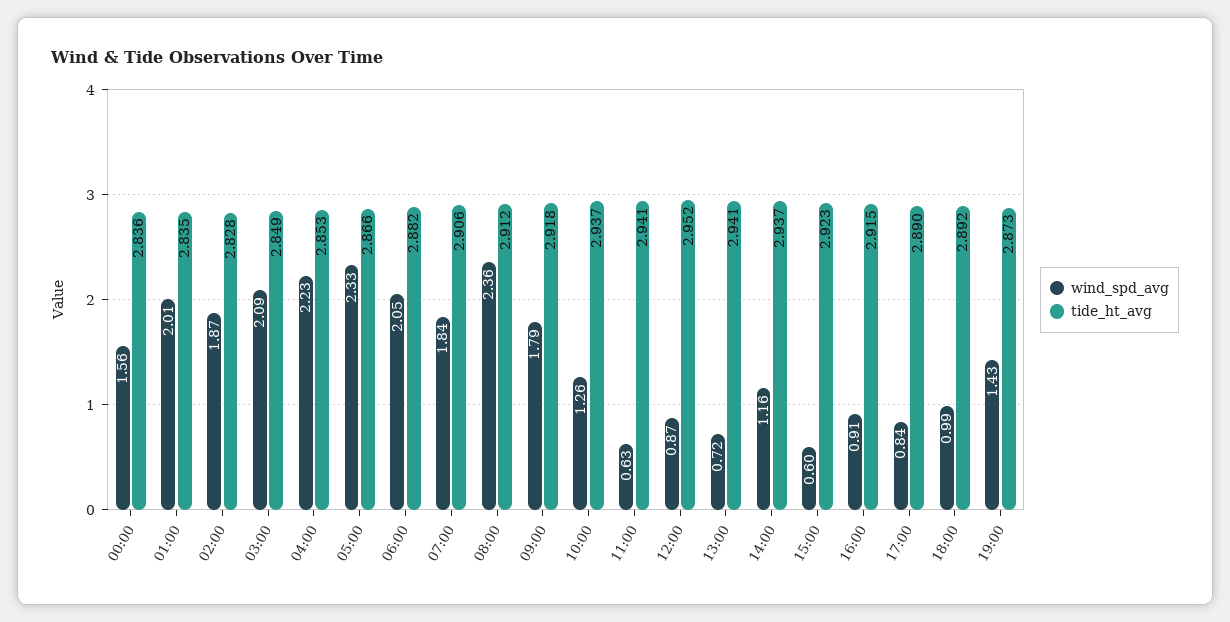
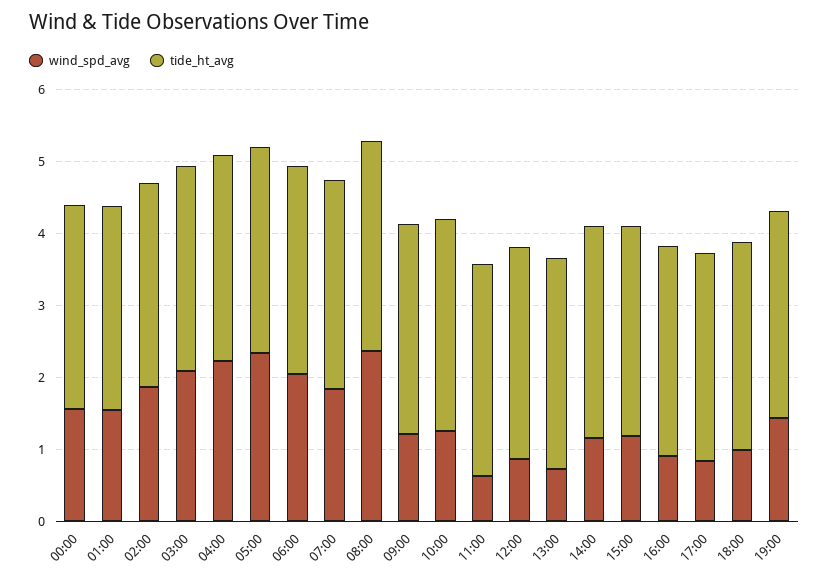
  {
    "wind_spd_avg": {
      "00:00": 1.56,
-     "01:00": 2.01,
+     "01:00": 1.6,
      "02:00": 1.87,
      "03:00": 2.09,
      "04:00": 2.23,
      "05:00": 2.33,
      "06:00": 2.05,
      "07:00": 1.84,
      "08:00": 2.36,
-     "09:00": 1.79,
+     "09:00": 1.2,
      "10:00": 1.26,
      "11:00": 0.63,
      "12:00": 0.87,
      "13:00": 0.72,
      "14:00": 1.16,
-     "15:00": 0.6,
+     "15:00": 1.2,
      "16:00": 0.91,
      "17:00": 0.84,
      "18:00": 0.99,
      "19:00": 1.43
    },
    "tide_ht_avg": {
      "00:00": 2.836,
      "01:00": 2.835,
      "02:00": 2.828,
      "03:00": 2.849,
      "04:00": 2.853,
      "05:00": 2.866,
      "06:00": 2.882,
      "07:00": 2.906,
      "08:00": 2.912,
      "09:00": 2.918,
      "10:00": 2.937,
      "11:00": 2.941,
      "12:00": 2.952,
      "13:00": 2.941,
      "14:00": 2.937,
      "15:00": 2.923,
      "16:00": 2.915,
      "17:00": 2.89,
      "18:00": 2.892,
      "19:00": 2.873
    }
  }

